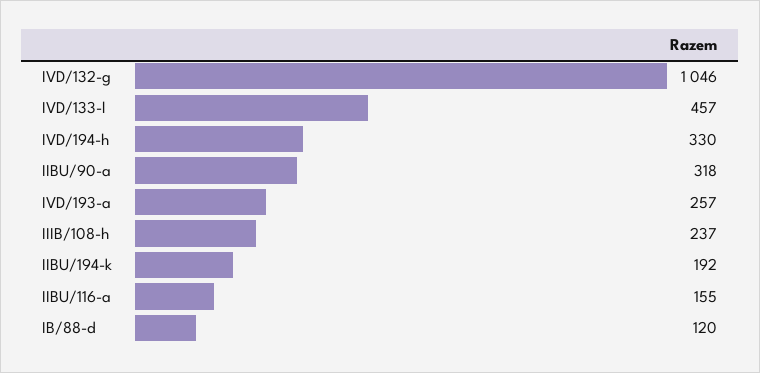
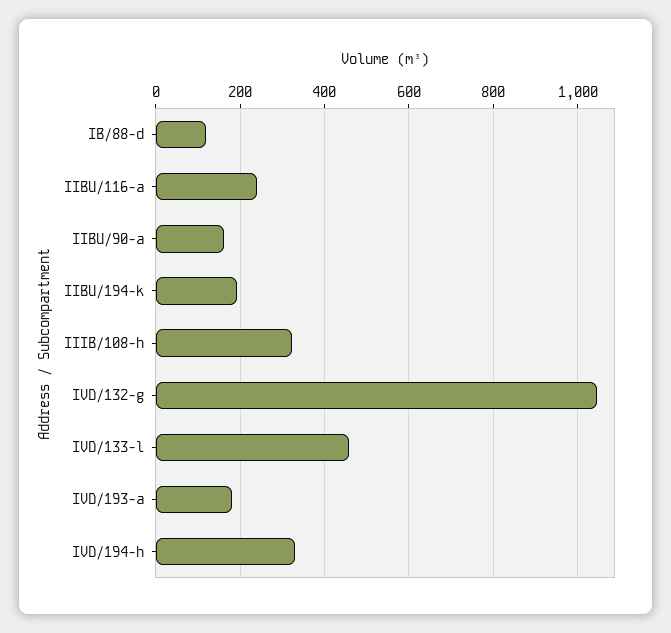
  {
    "IVD/132-g": 1046,
    "IVD/133-l": 457,
    "IVD/194-h": 330,
-   "IIBU/90-a": 318,
+   "IIBU/90-a": 160,
-   "IVD/193-a": 257,
+   "IVD/193-a": 180,
-   "IIIB/108-h": 237,
+   "IIIB/108-h": 320,
    "IIBU/194-k": 192,
-   "IIBU/116-a": 155,
+   "IIBU/116-a": 240,
    "IB/88-d": 120
  }

